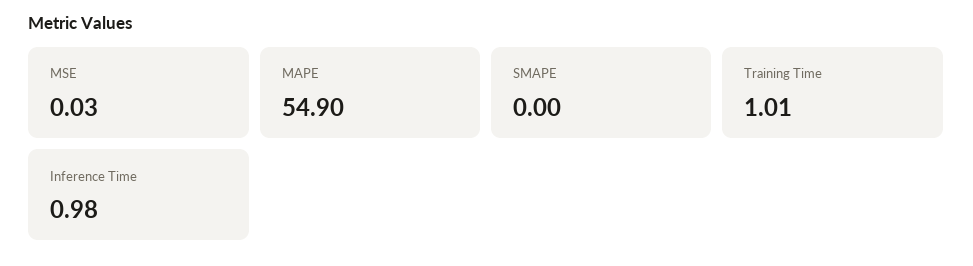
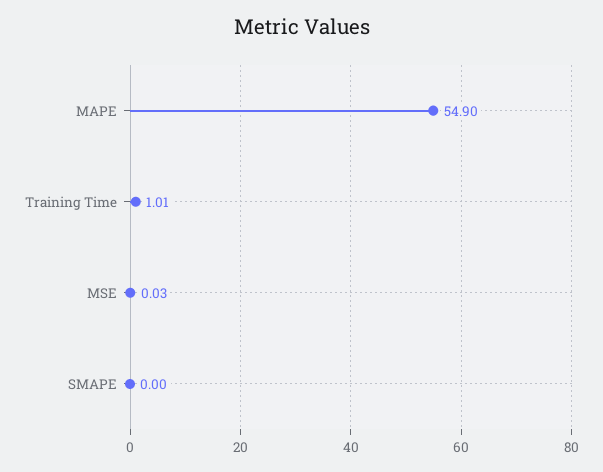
  {
    "MSE": 0.03,
    "MAPE": 54.9,
    "SMAPE": 0,
-   "Training Time": 1.01,
+   "Training Time": 1.01
-   "Inference Time": 0.98
  }

